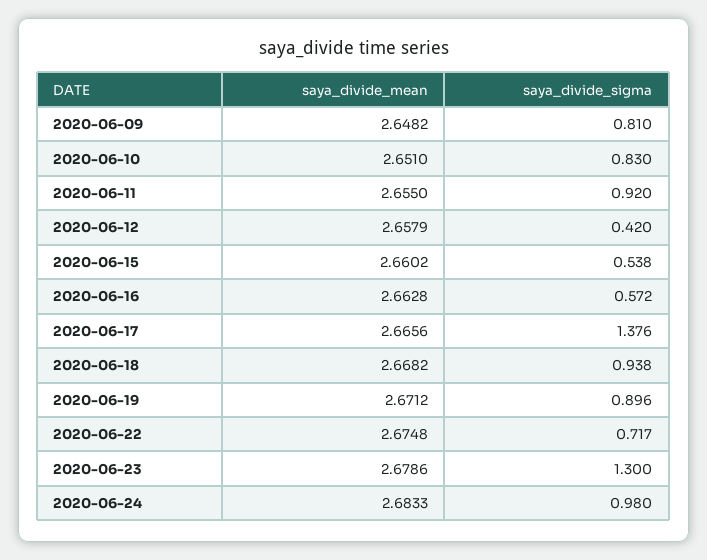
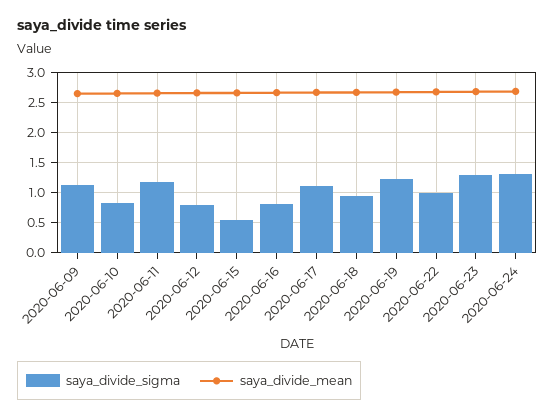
  {
    "saya_divide_mean": {
      "2020-06-09": 2.6482,
      "2020-06-10": 2.651,
      "2020-06-11": 2.655,
      "2020-06-12": 2.6579,
      "2020-06-15": 2.6602,
      "2020-06-16": 2.6628,
      "2020-06-17": 2.6656,
      "2020-06-18": 2.6682,
      "2020-06-19": 2.6712,
      "2020-06-22": 2.6748,
      "2020-06-23": 2.6786,
      "2020-06-24": 2.6833
    },
    "saya_divide_sigma": {
-     "2020-06-09": 0.81,
+     "2020-06-09": 1.1,
      "2020-06-10": 0.83,
-     "2020-06-11": 0.92,
+     "2020-06-11": 1.2,
-     "2020-06-12": 0.42,
+     "2020-06-12": 0.8,
      "2020-06-15": 0.538,
-     "2020-06-16": 0.572,
+     "2020-06-16": 0.8,
-     "2020-06-17": 1.376,
+     "2020-06-17": 1.1,
      "2020-06-18": 0.938,
-     "2020-06-19": 0.896,
+     "2020-06-19": 1.2,
-     "2020-06-22": 0.717,
+     "2020-06-22": 1,
      "2020-06-23": 1.3,
-     "2020-06-24": 0.98
+     "2020-06-24": 1.3
    }
  }

